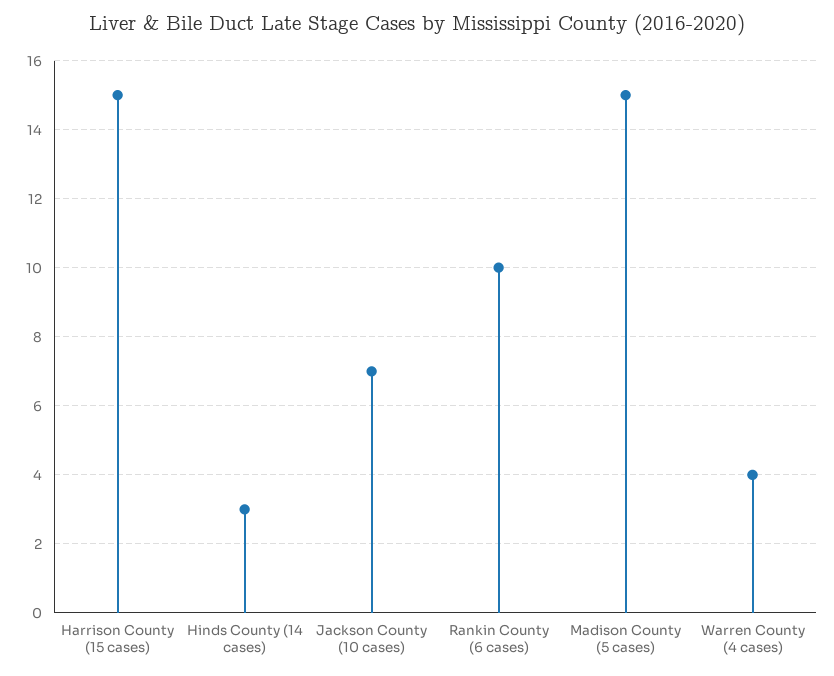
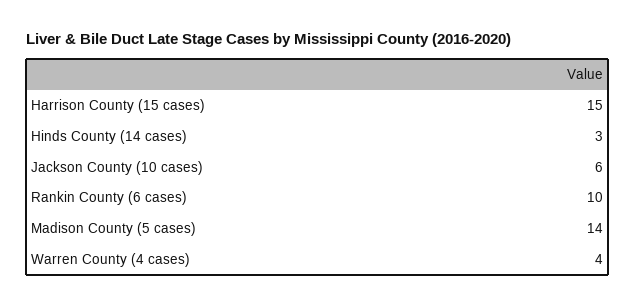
  {
    "Harrison County (15 cases)": 15,
    "Hinds County (14 cases)": 3,
-   "Jackson County (10 cases)": 7,
+   "Jackson County (10 cases)": 6,
    "Rankin County (6 cases)": 10,
-   "Madison County (5 cases)": 15,
+   "Madison County (5 cases)": 14,
    "Warren County (4 cases)": 4
  }

